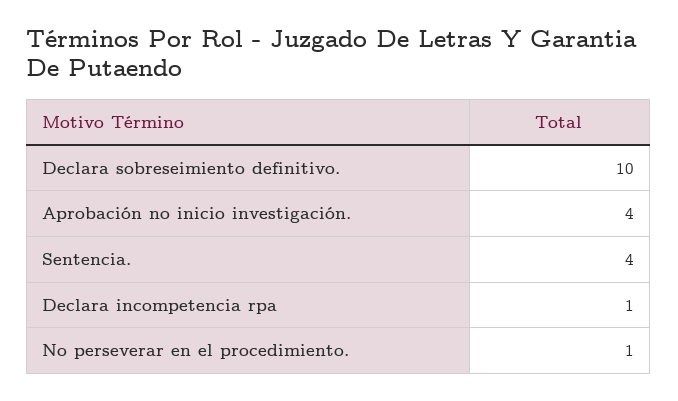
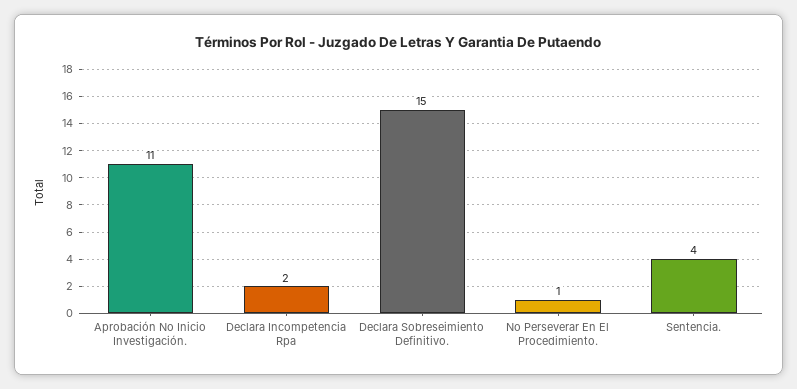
  {
-   "Declara sobreseimiento definitivo.": 10,
+   "Declara sobreseimiento definitivo.": 15,
-   "Aprobación no inicio investigación.": 4,
+   "Aprobación no inicio investigación.": 11,
    "Sentencia.": 4,
-   "Declara incompetencia rpa": 1,
+   "Declara incompetencia rpa": 2,
    "No perseverar en el procedimiento.": 1
  }

